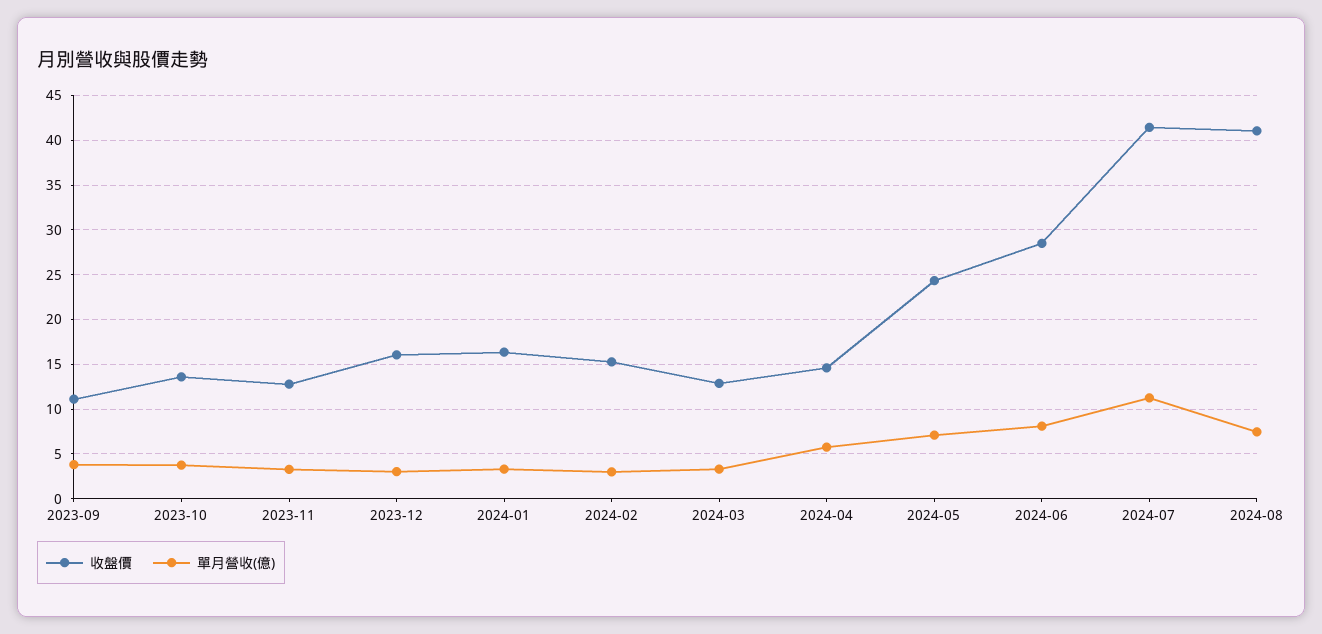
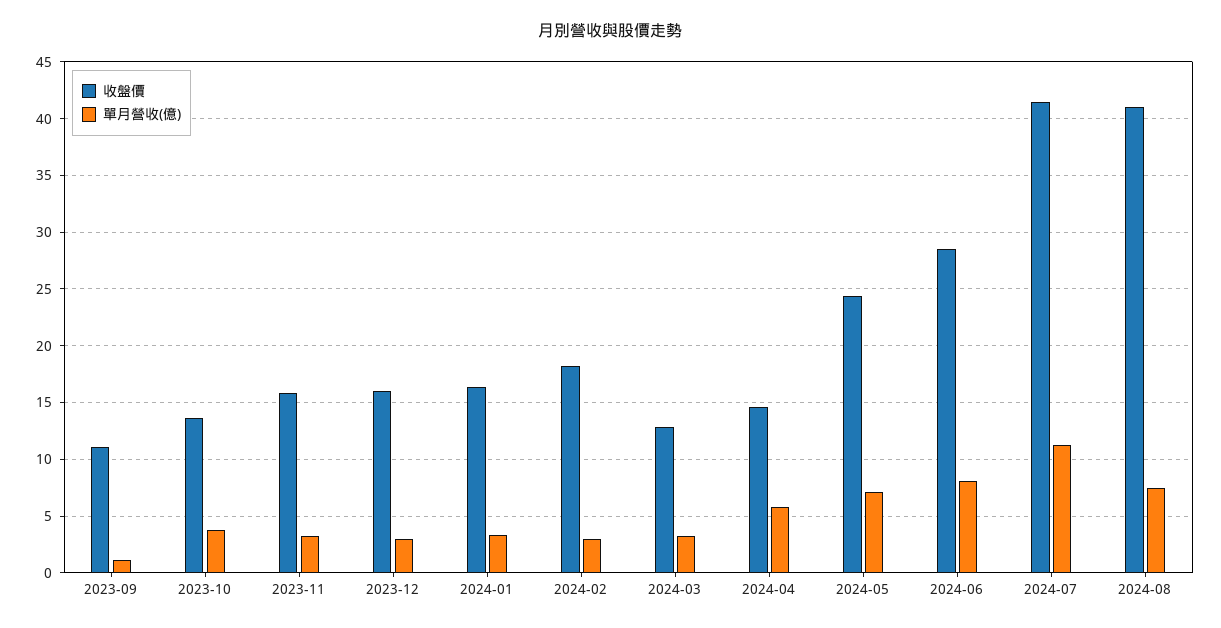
  {
    "收盤價": {
      "2023-09": 11,
      "2023-10": 14,
-     "2023-11": 13,
+     "2023-11": 16,
      "2023-12": 16,
      "2024-01": 16,
-     "2024-02": 15,
+     "2024-02": 18,
      "2024-03": 13,
      "2024-04": 15,
      "2024-05": 24,
      "2024-06": 29,
      "2024-07": 41,
      "2024-08": 41
    },
    "單月營收(億)": {
-     "2023-09": 4,
+     "2023-09": 1,
      "2023-10": 4,
      "2023-11": 3,
      "2023-12": 3,
      "2024-01": 3,
      "2024-02": 3,
      "2024-03": 3,
      "2024-04": 6,
      "2024-05": 7,
      "2024-06": 8,
      "2024-07": 11,
      "2024-08": 7
    }
  }

